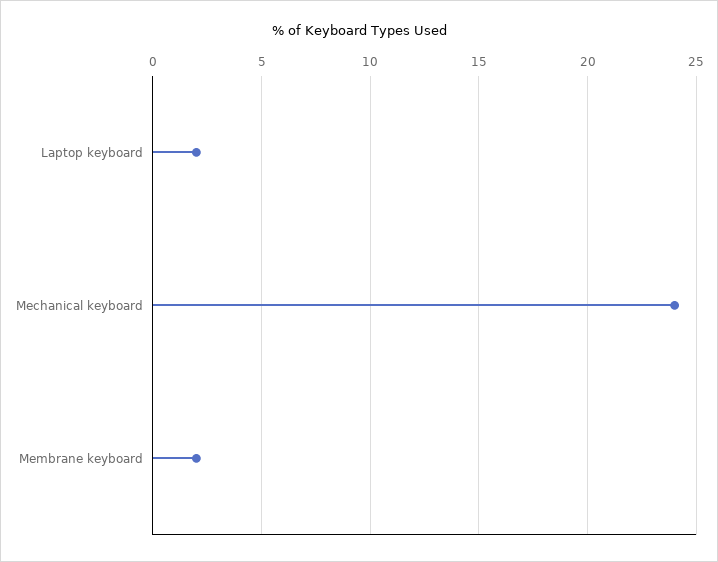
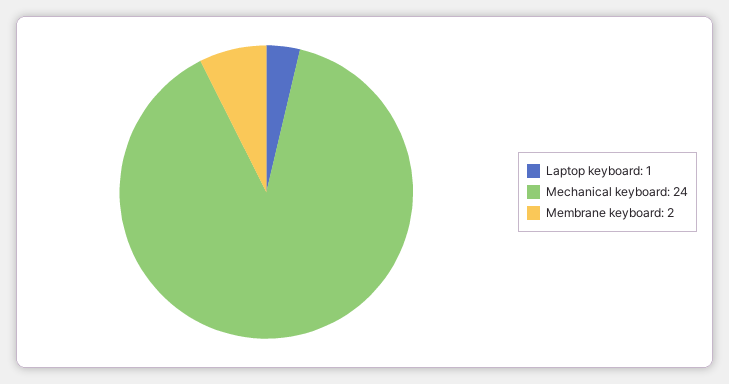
  {
-   "Laptop keyboard": 2,
+   "Laptop keyboard": 1,
    "Mechanical keyboard": 24,
    "Membrane keyboard": 2
  }

